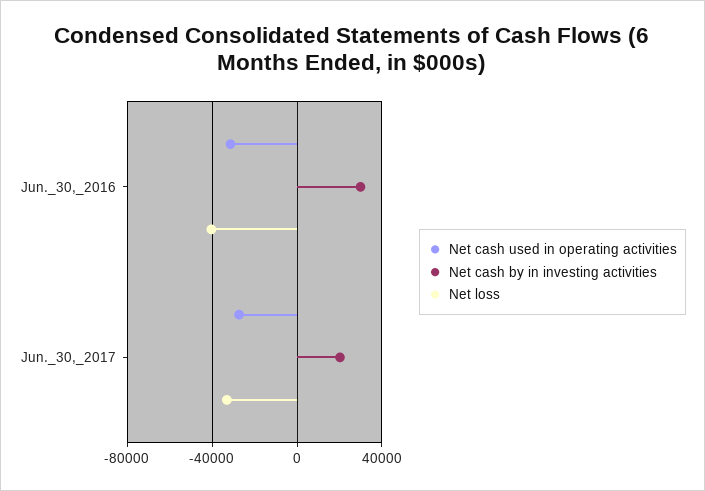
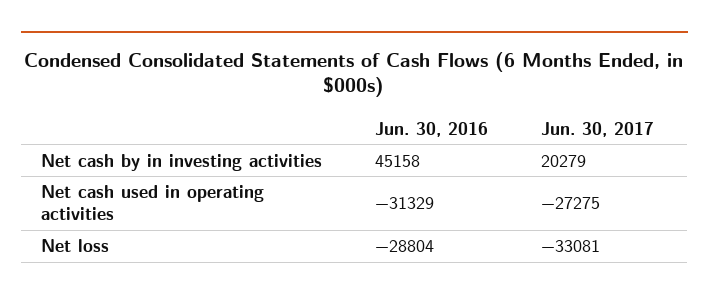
  {
    "Net cash used in operating activities": {
      "Jun._30,_2016": -31329,
      "Jun._30,_2017": -27275
    },
    "Net cash by in investing activities": {
-     "Jun._30,_2016": 30000,
+     "Jun._30,_2016": 45158,
      "Jun._30,_2017": 20279
    },
    "Net loss": {
-     "Jun._30,_2016": -40000,
+     "Jun._30,_2016": -28804,
      "Jun._30,_2017": -33081
    }
  }

